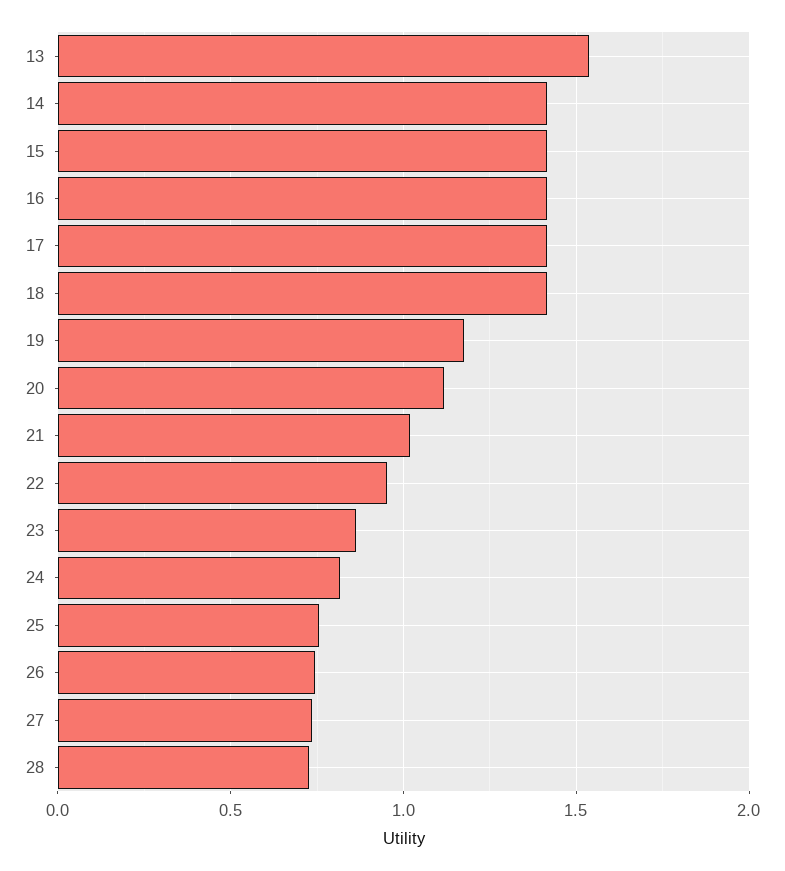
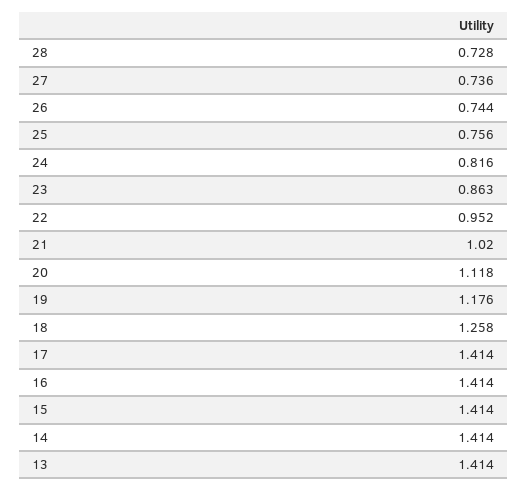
  {
-   "13": 1.55,
+   "13": 1.414,
    "14": 1.414,
    "15": 1.414,
    "16": 1.414,
    "17": 1.414,
-   "18": 1.4,
+   "18": 1.258,
    "19": 1.176,
    "20": 1.118,
    "21": 1.02,
    "22": 0.952,
    "23": 0.863,
    "24": 0.816,
    "25": 0.756,
    "26": 0.744,
    "27": 0.736,
    "28": 0.728
  }

